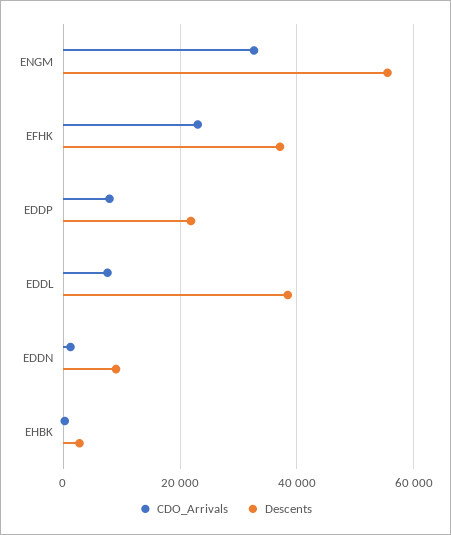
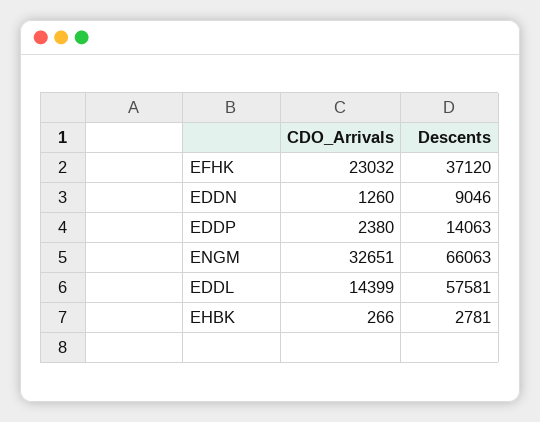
  {
    "CDO_Arrivals": {
      "ENGM": 32651,
      "EFHK": 23032,
-     "EDDP": 8000,
+     "EDDP": 2380,
-     "EDDL": 8000,
+     "EDDL": 14399,
      "EDDN": 1260,
      "EHBK": 266
    },
    "Descents": {
-     "ENGM": 56000,
+     "ENGM": 66063,
      "EFHK": 37120,
-     "EDDP": 22000,
+     "EDDP": 14063,
-     "EDDL": 38000,
+     "EDDL": 57581,
      "EDDN": 9046,
      "EHBK": 2781
    }
  }

